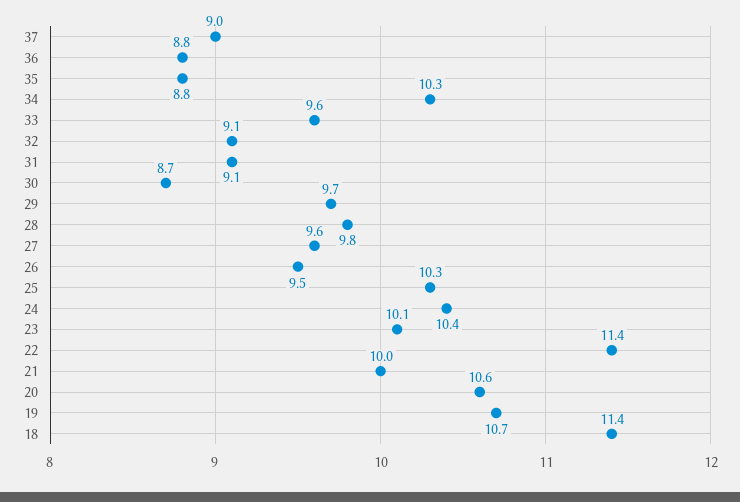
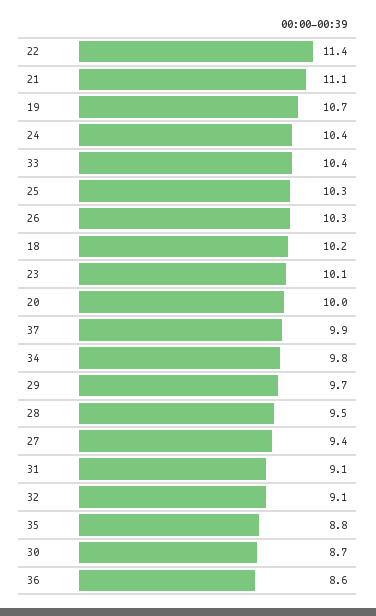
  {
-   "37": 9,
+   "37": 9.9,
-   "36": 8.8,
+   "36": 8.6,
    "35": 8.8,
-   "34": 10.3,
+   "34": 9.8,
-   "33": 9.6,
+   "33": 10.4,
    "32": 9.1,
    "31": 9.1,
    "30": 8.7,
    "29": 9.7,
-   "28": 9.8,
+   "28": 9.5,
-   "27": 9.6,
+   "27": 9.4,
-   "26": 9.5,
+   "26": 10.3,
    "25": 10.3,
    "24": 10.4,
    "23": 10.1,
    "22": 11.4,
-   "21": 10,
+   "21": 11.1,
-   "20": 10.6,
+   "20": 10,
    "19": 10.7,
-   "18": 11.4
+   "18": 10.2
  }

